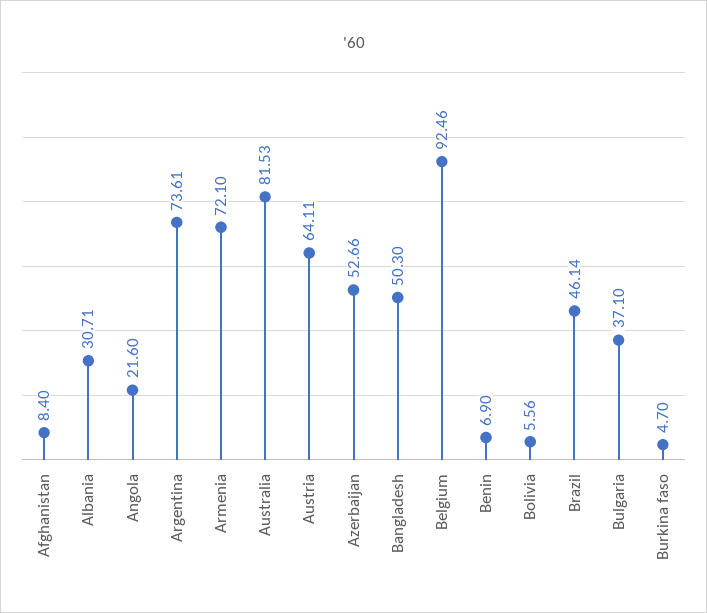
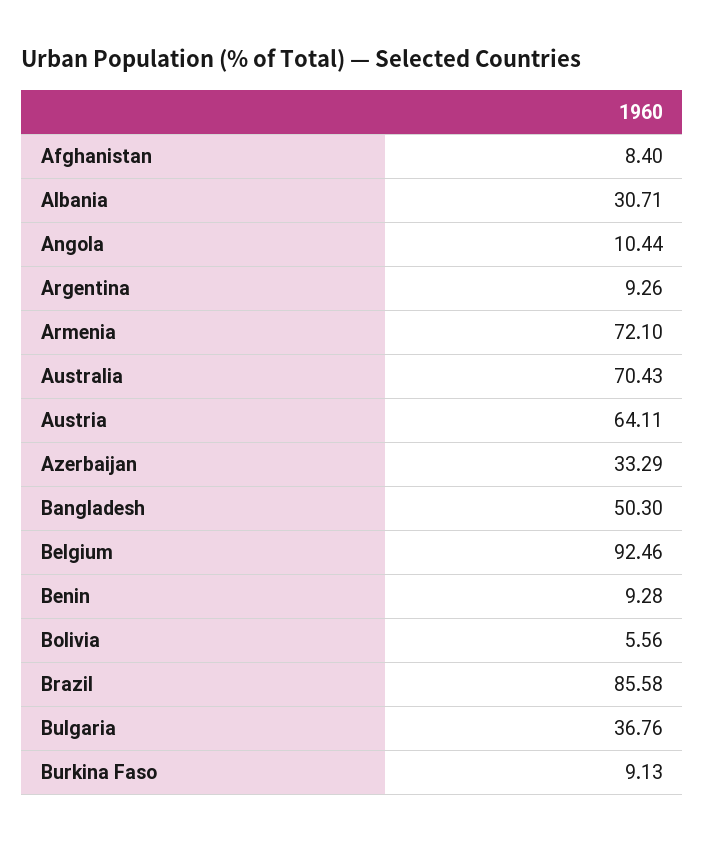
  {
    "Afghanistan": 8.4,
    "Albania": 30.71,
-   "Angola": 21.6,
+   "Angola": 10.44,
-   "Argentina": 73.61,
+   "Argentina": 9.26,
    "Armenia": 72.1,
-   "Australia": 81.53,
+   "Australia": 70.43,
    "Austria": 64.11,
-   "Azerbaijan": 52.66,
+   "Azerbaijan": 33.29,
    "Bangladesh": 50.3,
    "Belgium": 92.46,
-   "Benin": 6.9,
+   "Benin": 9.28,
    "Bolivia": 5.56,
-   "Brazil": 46.14,
+   "Brazil": 85.58,
-   "Bulgaria": 37.1,
+   "Bulgaria": 36.76,
-   "Burkina faso": 4.7
+   "Burkina faso": 9.13
  }

